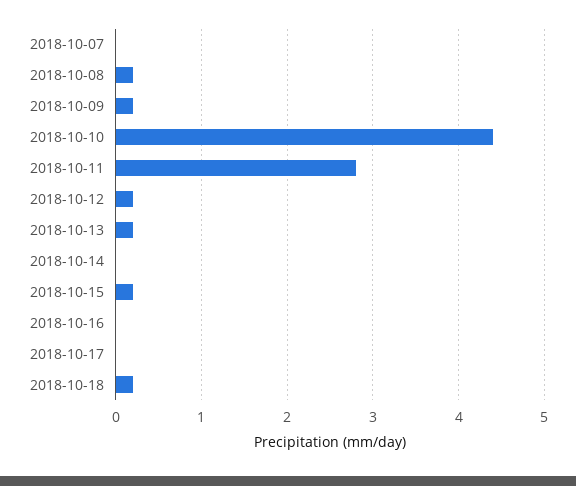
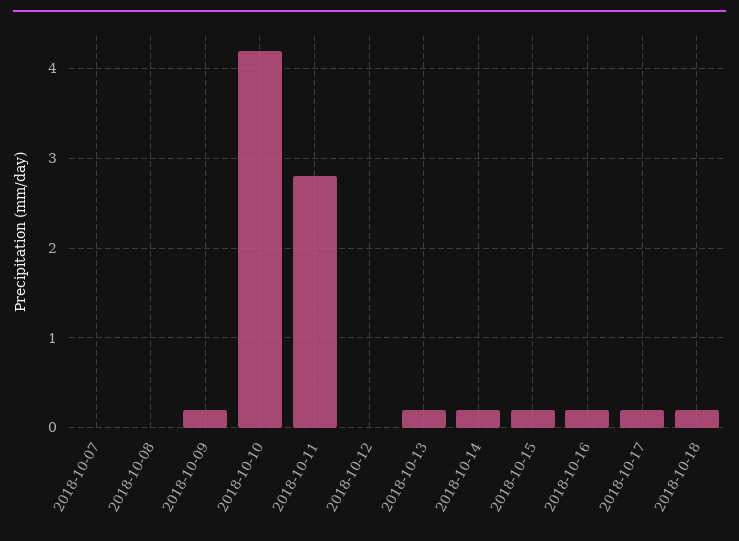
  {
    "2018-10-07": 0,
-   "2018-10-08": 0.2,
+   "2018-10-08": 0,
    "2018-10-09": 0.2,
-   "2018-10-10": 4.4,
+   "2018-10-10": 4.2,
    "2018-10-11": 2.8,
-   "2018-10-12": 0.2,
+   "2018-10-12": 0,
    "2018-10-13": 0.2,
-   "2018-10-14": 0,
+   "2018-10-14": 0.2,
    "2018-10-15": 0.2,
-   "2018-10-16": 0,
+   "2018-10-16": 0.2,
-   "2018-10-17": 0,
+   "2018-10-17": 0.2,
    "2018-10-18": 0.2
  }

